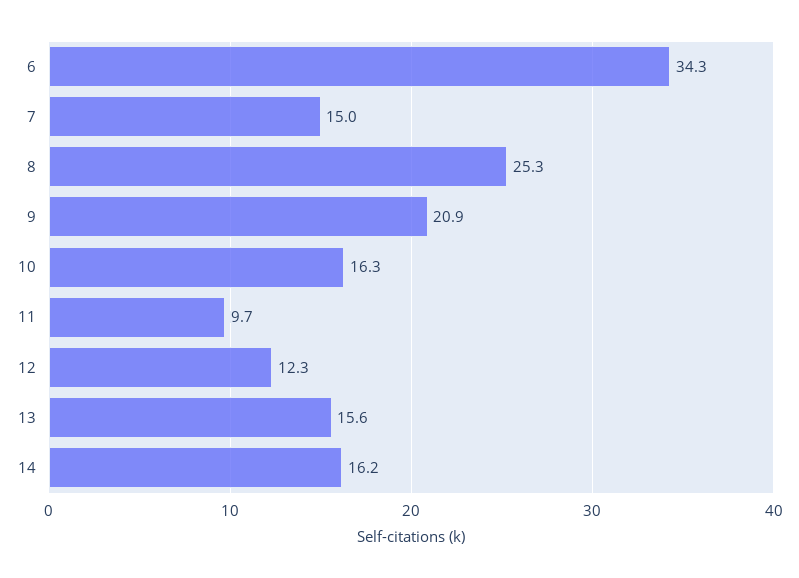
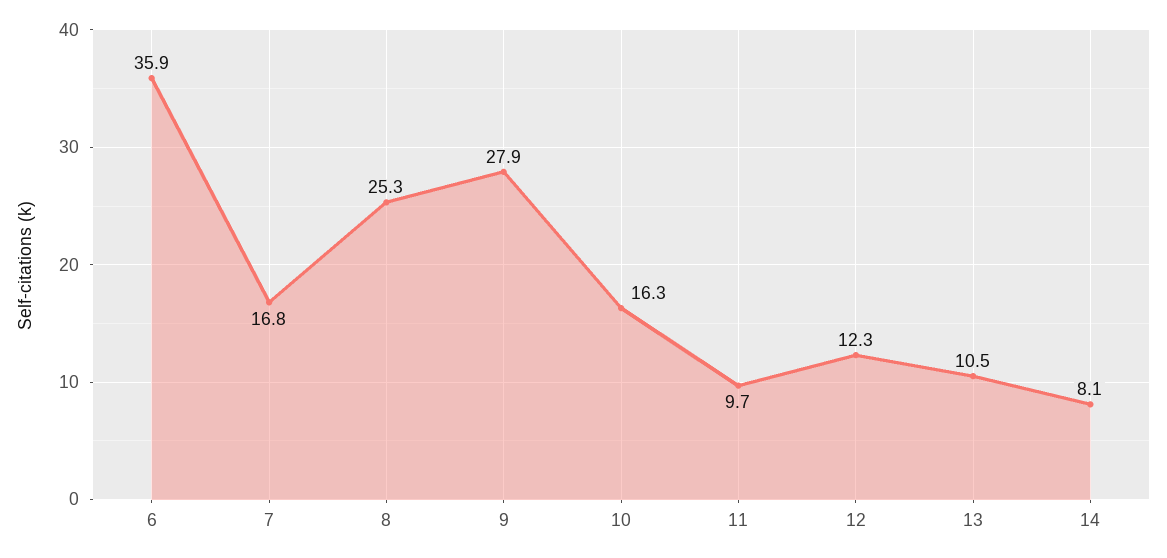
  {
-   "6": 34.3,
+   "6": 35.9,
-   "7": 15,
+   "7": 16.8,
    "8": 25.3,
-   "9": 20.9,
+   "9": 27.9,
    "10": 16.3,
    "11": 9.7,
    "12": 12.3,
-   "13": 15.6,
+   "13": 10.5,
-   "14": 16.2
+   "14": 8.1
  }

